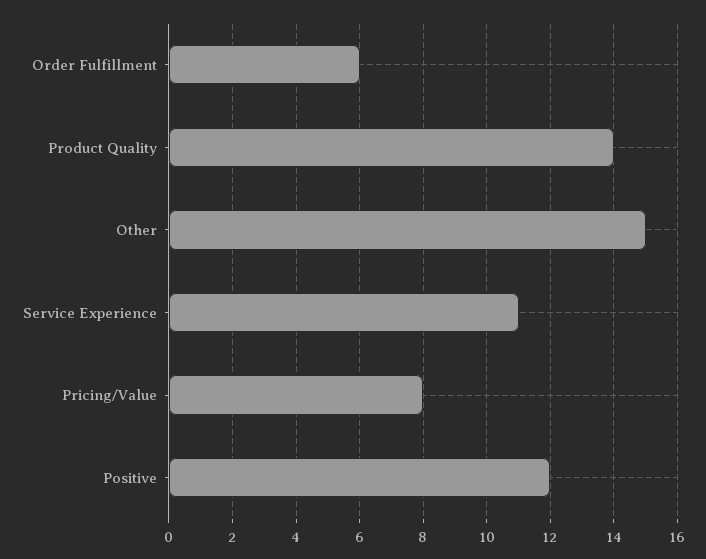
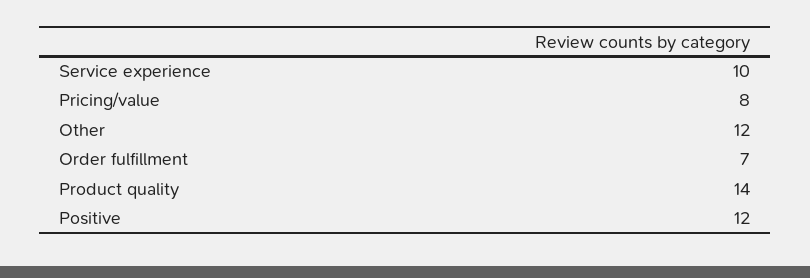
  {
-   "Order Fulfillment": 6,
+   "Order Fulfillment": 7,
    "Product Quality": 14,
-   "Other": 15,
+   "Other": 12,
-   "Service Experience": 11,
+   "Service Experience": 10,
    "Pricing/Value": 8,
    "Positive": 12
  }

